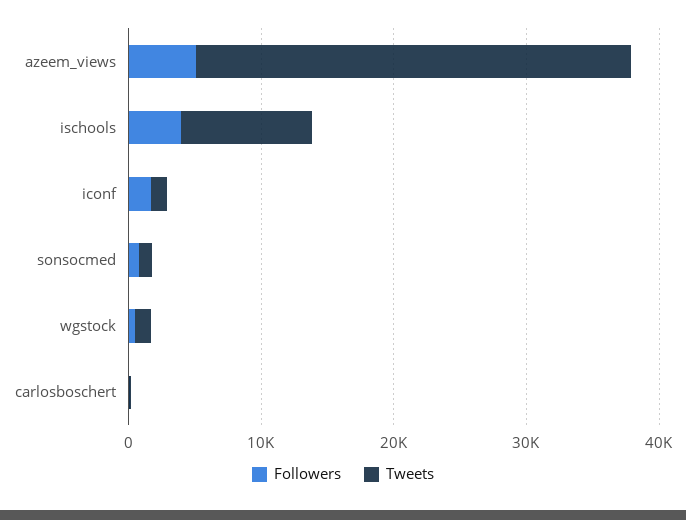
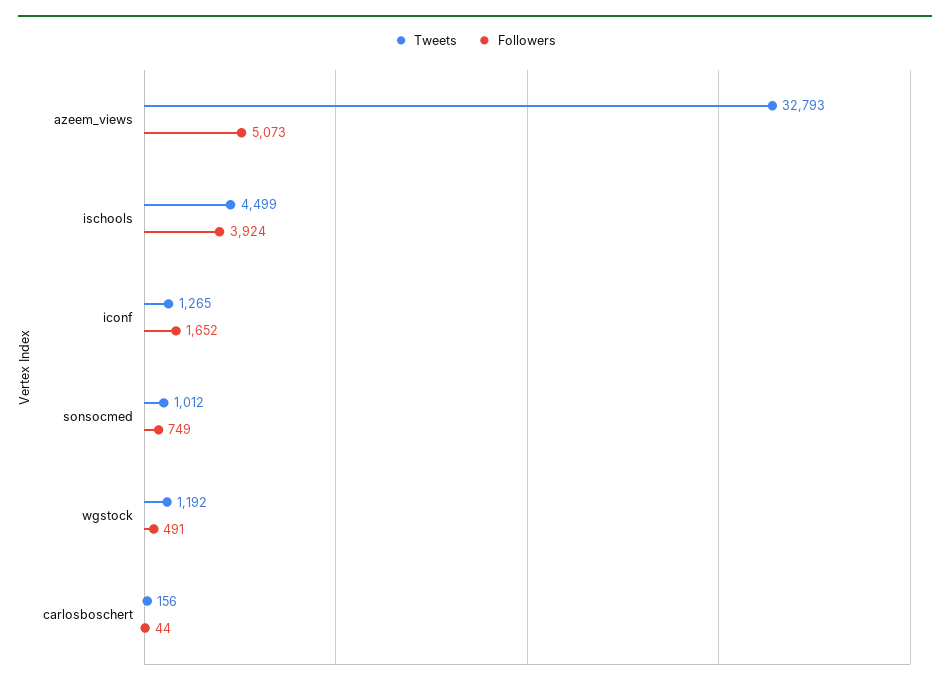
  {
    "Followers": {
      "azeem_views": 5073,
      "ischools": 3924,
      "iconf": 1652,
      "sonsocmed": 749,
      "wgstock": 491,
      "carlosboschert": 44
    },
    "Tweets": {
      "azeem_views": 32793,
-     "ischools": 10000,
+     "ischools": 4499,
      "iconf": 1265,
      "sonsocmed": 1012,
      "wgstock": 1192,
      "carlosboschert": 156
    }
  }

